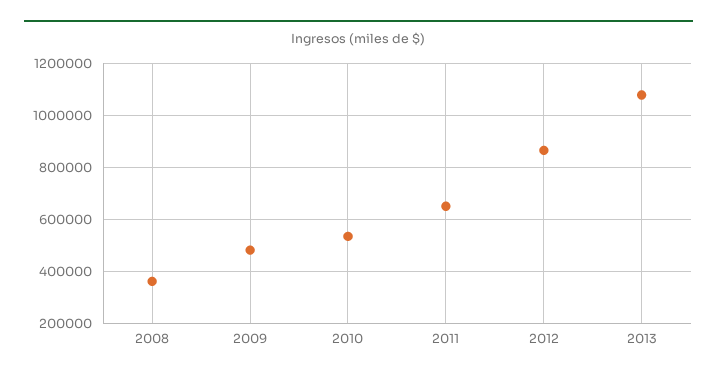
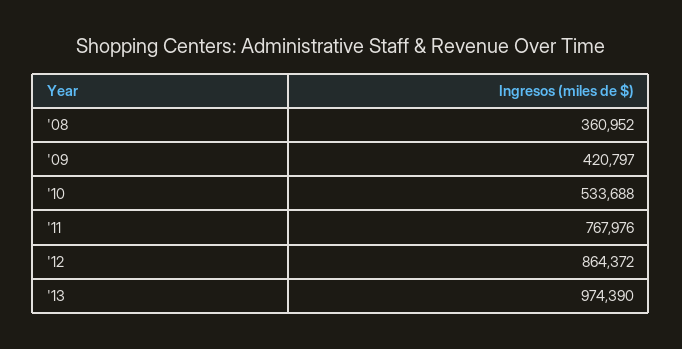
  {
    "2008": 360952,
-   "2009": 475000,
+   "2009": 420797,
    "2010": 533688,
-   "2011": 650000,
+   "2011": 767976,
    "2012": 864372,
-   "2013": 1075000
+   "2013": 974390
  }

